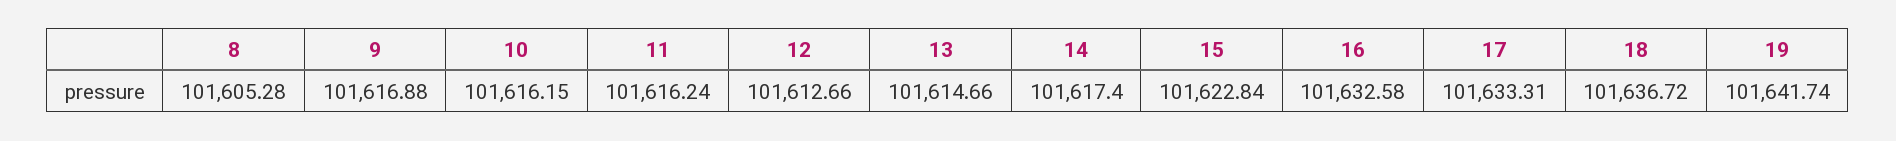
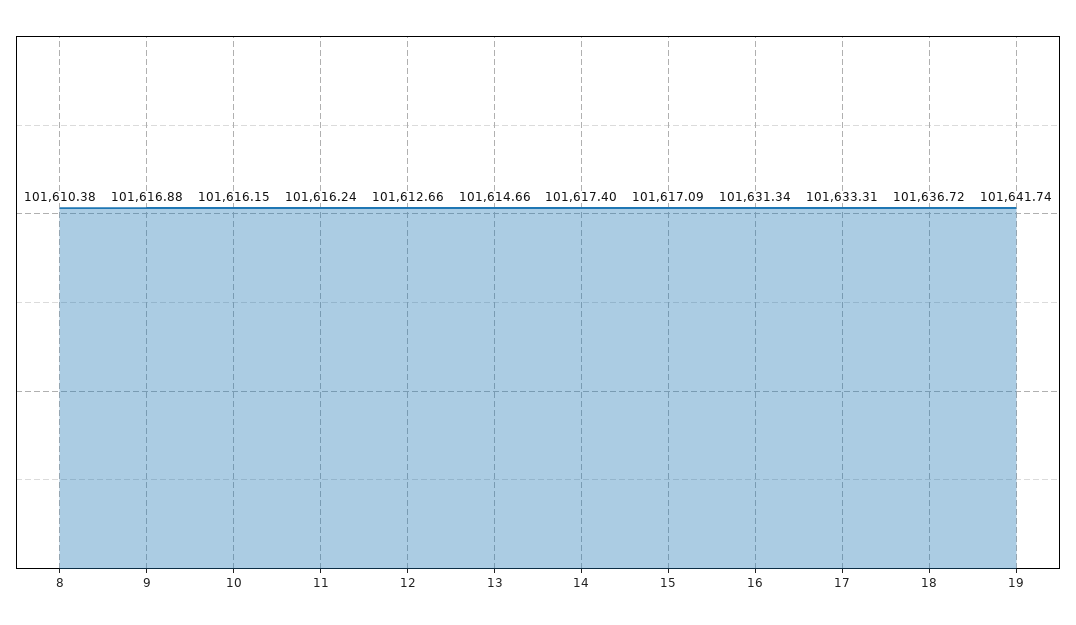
  {
-   "8": 101605.28,
+   "8": 101610.38,
    "9": 101616.88,
    "10": 101616.15,
    "11": 101616.24,
    "12": 101612.66,
    "13": 101614.66,
    "14": 101617.4,
-   "15": 101622.84,
+   "15": 101617.09,
-   "16": 101632.58,
+   "16": 101631.34,
    "17": 101633.31,
    "18": 101636.72,
    "19": 101641.74
  }

